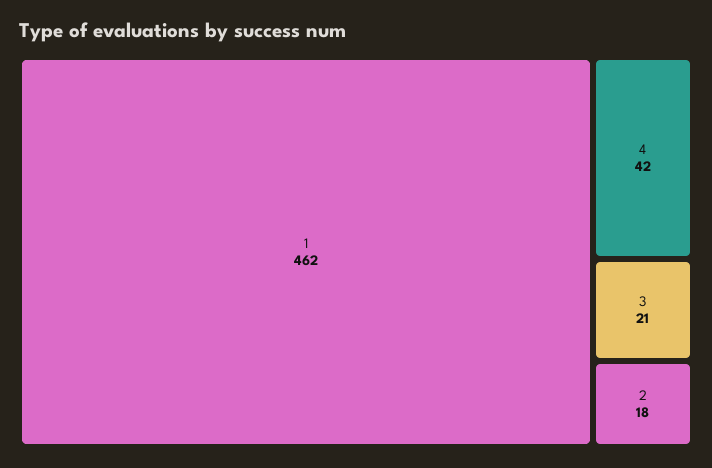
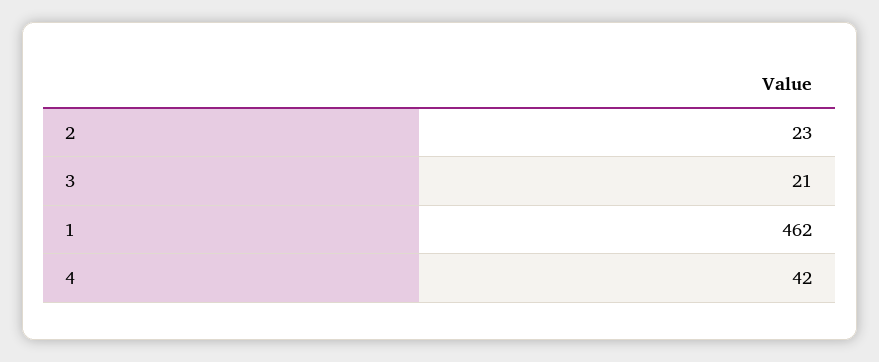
  {
    "1": 462,
    "4": 42,
    "3": 21,
-   "2": 18
+   "2": 23
  }

